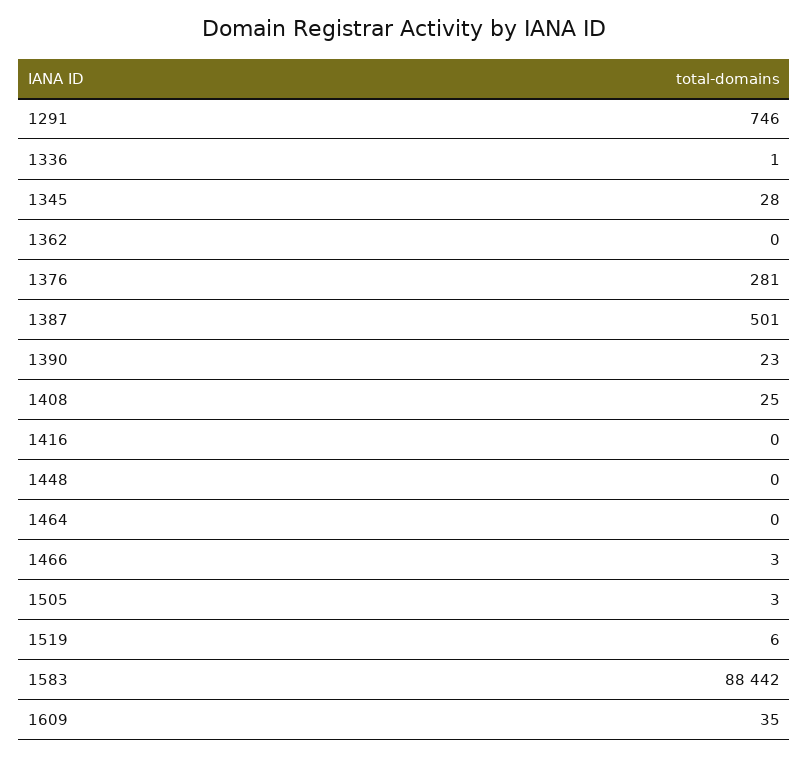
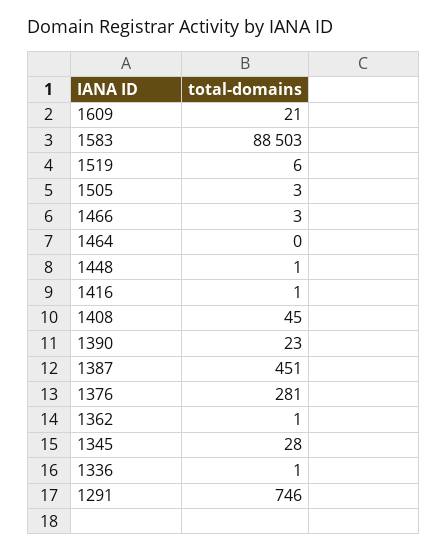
  {
    "1291": 746,
    "1336": 1,
    "1345": 28,
-   "1362": 0,
+   "1362": 1,
    "1376": 281,
-   "1387": 501,
+   "1387": 451,
    "1390": 23,
-   "1408": 25,
+   "1408": 45,
-   "1416": 0,
+   "1416": 1,
-   "1448": 0,
+   "1448": 1,
    "1464": 0,
    "1466": 3,
    "1505": 3,
    "1519": 6,
-   "1583": 88442,
+   "1583": 88503,
-   "1609": 35
+   "1609": 21
  }

